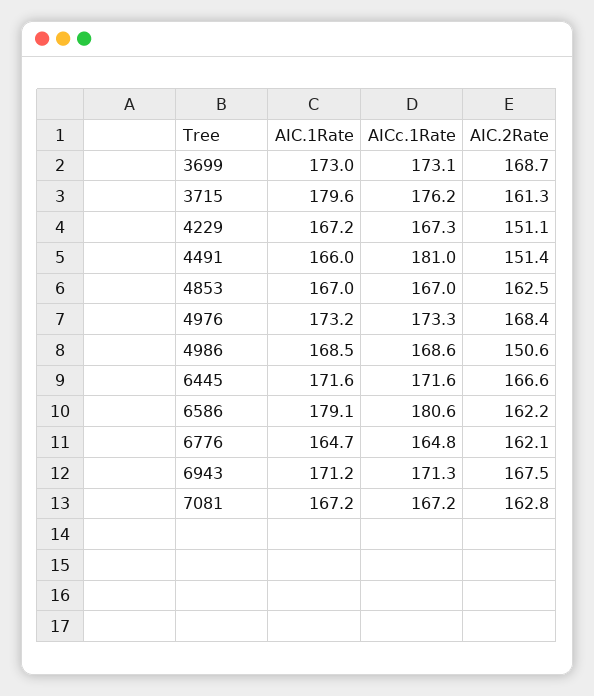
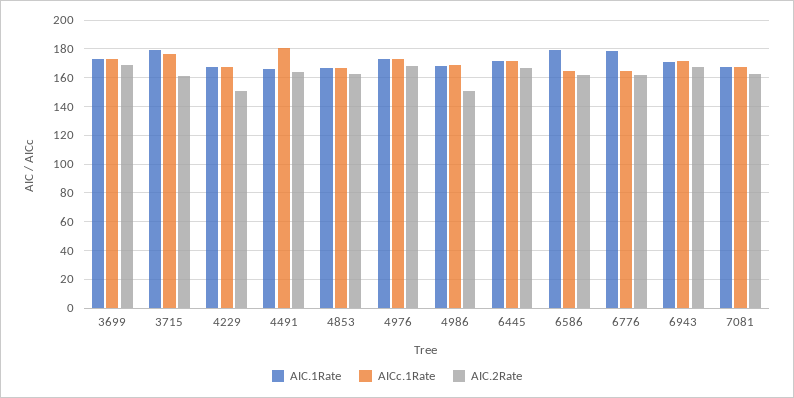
  {
    "AIC.1Rate": {
      "3699": 173,
      "3715": 179.6,
      "4229": 167.2,
      "4491": 166,
      "4853": 167,
      "4976": 173.2,
      "4986": 168.5,
      "6445": 171.6,
      "6586": 179.1,
-     "6776": 164.7,
+     "6776": 180,
      "6943": 171.2,
      "7081": 167.2
    },
    "AICc.1Rate": {
      "3699": 173.1,
      "3715": 176.2,
      "4229": 167.3,
      "4491": 181,
      "4853": 167,
      "4976": 173.3,
      "4986": 168.6,
      "6445": 171.6,
-     "6586": 180.6,
+     "6586": 165,
      "6776": 164.8,
      "6943": 171.3,
      "7081": 167.2
    },
    "AIC.2Rate": {
      "3699": 168.7,
      "3715": 161.3,
      "4229": 151.1,
-     "4491": 151.4,
+     "4491": 165,
      "4853": 162.5,
      "4976": 168.4,
      "4986": 150.6,
      "6445": 166.6,
      "6586": 162.2,
      "6776": 162.1,
      "6943": 167.5,
      "7081": 162.8
    }
  }

